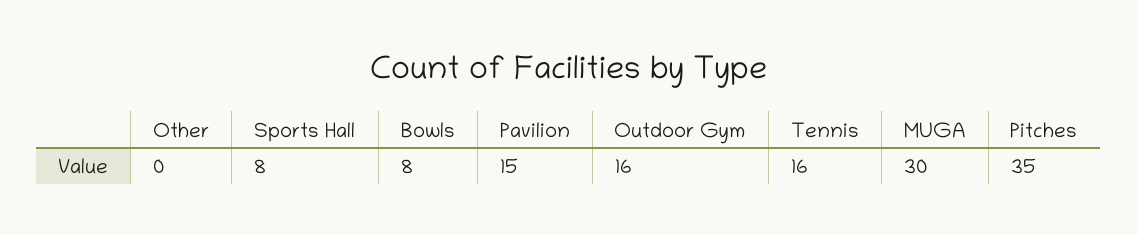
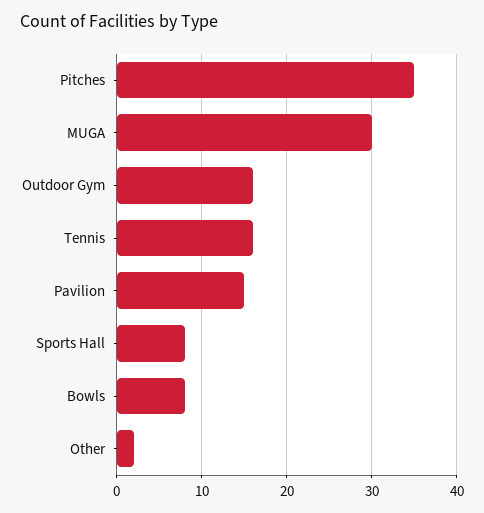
  {
-   "Other": 0,
+   "Other": 2,
    "Sports Hall": 8,
    "Bowls": 8,
    "Pavilion": 15,
    "Outdoor Gym": 16,
    "Tennis": 16,
    "MUGA": 30,
    "Pitches": 35
  }

